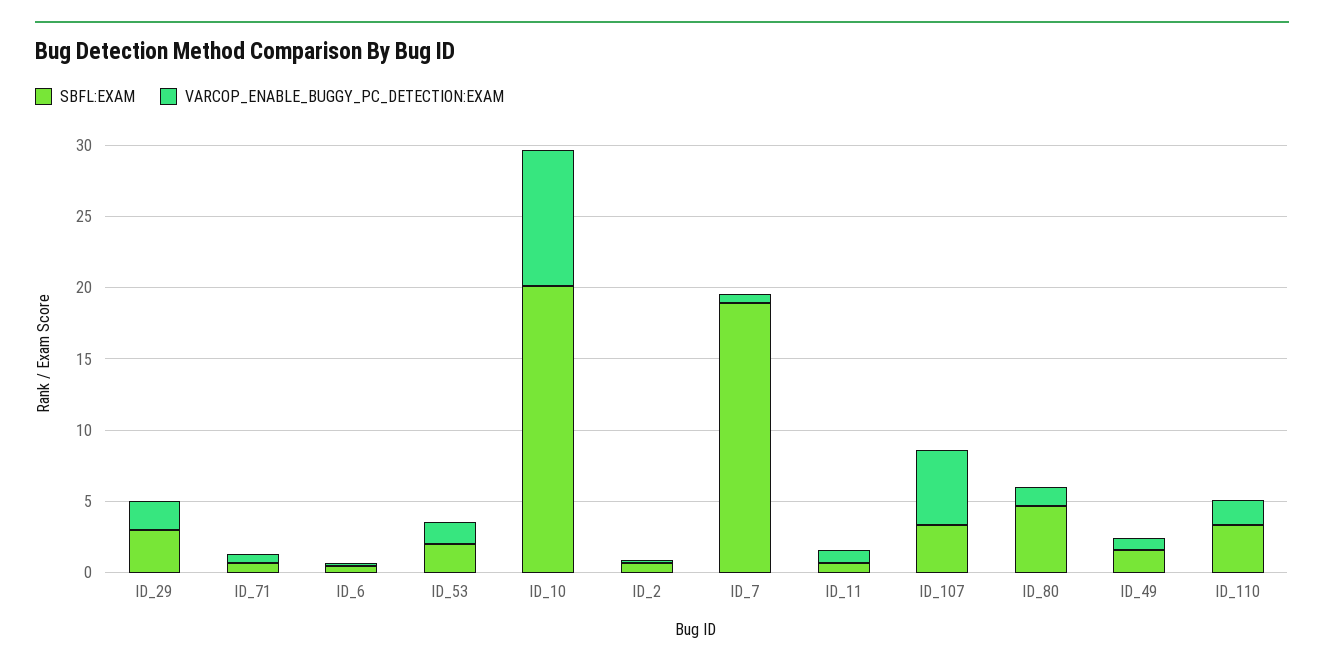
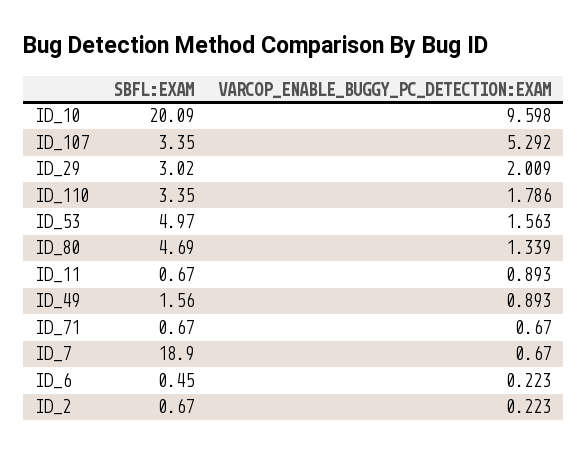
  {
    "SBFL:EXAM": {
      "ID_29": 3.02,
      "ID_71": 0.67,
      "ID_6": 0.45,
-     "ID_53": 2,
+     "ID_53": 4.97,
      "ID_10": 20.09,
      "ID_2": 0.67,
      "ID_7": 18.9,
      "ID_11": 0.67,
      "ID_107": 3.35,
      "ID_80": 4.69,
      "ID_49": 1.56,
      "ID_110": 3.35
    },
    "VARCOP_ENABLE_BUGGY_PC_DETECTION:EXAM": {
      "ID_29": 2.009,
      "ID_71": 0.67,
      "ID_6": 0.223,
      "ID_53": 1.563,
      "ID_10": 9.598,
      "ID_2": 0.223,
      "ID_7": 0.67,
      "ID_11": 0.893,
      "ID_107": 5.292,
      "ID_80": 1.339,
      "ID_49": 0.893,
      "ID_110": 1.786
    }
  }

